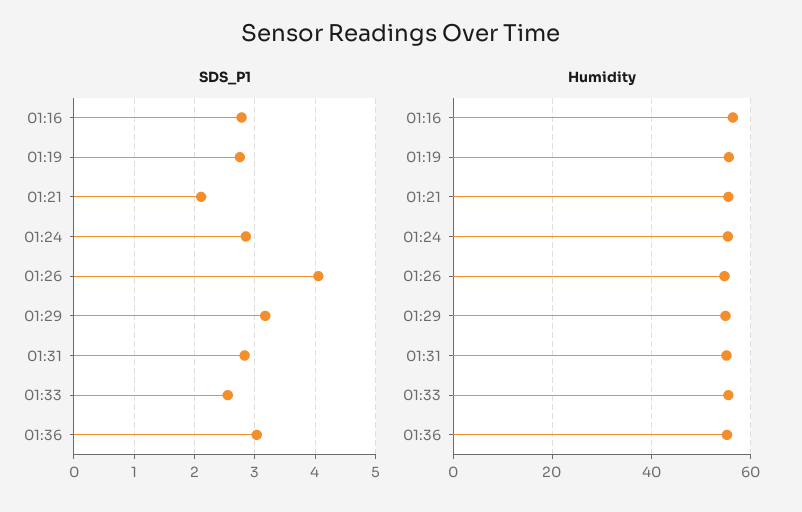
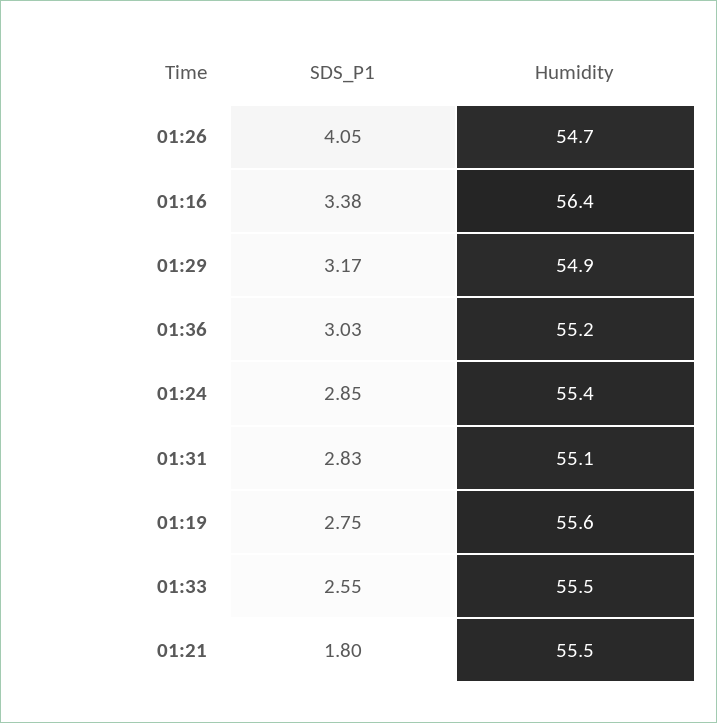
  {
    "SDS_P1": {
-     "01:16": 2.8,
+     "01:16": 3.38,
      "01:19": 2.75,
-     "01:21": 2.1,
+     "01:21": 1.8,
      "01:24": 2.85,
      "01:26": 4.05,
      "01:29": 3.17,
      "01:31": 2.83,
      "01:33": 2.55,
      "01:36": 3.03
    },
    "Humidity": {
      "01:16": 56.4,
      "01:19": 55.6,
      "01:21": 55.5,
      "01:24": 55.4,
      "01:26": 54.7,
      "01:29": 54.9,
      "01:31": 55.1,
      "01:33": 55.5,
      "01:36": 55.2
    }
  }

